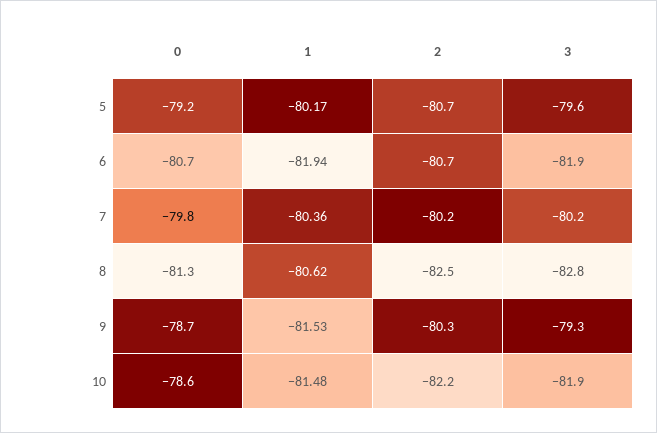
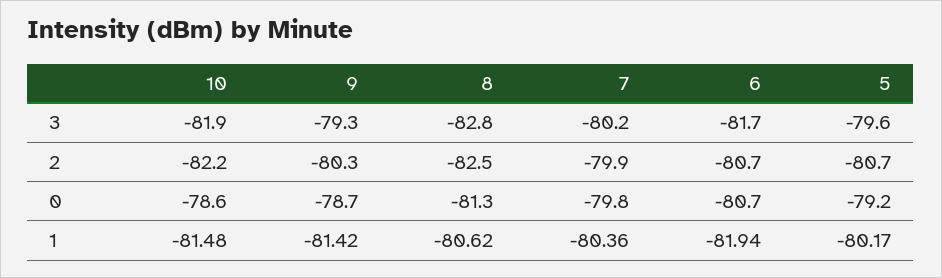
  {
    "0": {
      "5": -79.2,
      "6": -80.7,
      "7": -79.8,
      "8": -81.3,
      "9": -78.7,
      "10": -78.6
    },
    "1": {
      "5": -80.17,
      "6": -81.94,
      "7": -80.36,
      "8": -80.62,
-     "9": -81.53,
+     "9": -81.42,
      "10": -81.48
    },
    "2": {
      "5": -80.7,
      "6": -80.7,
-     "7": -80.2,
+     "7": -79.9,
      "8": -82.5,
      "9": -80.3,
      "10": -82.2
    },
    "3": {
      "5": -79.6,
-     "6": -81.9,
+     "6": -81.7,
      "7": -80.2,
      "8": -82.8,
      "9": -79.3,
      "10": -81.9
    }
  }

